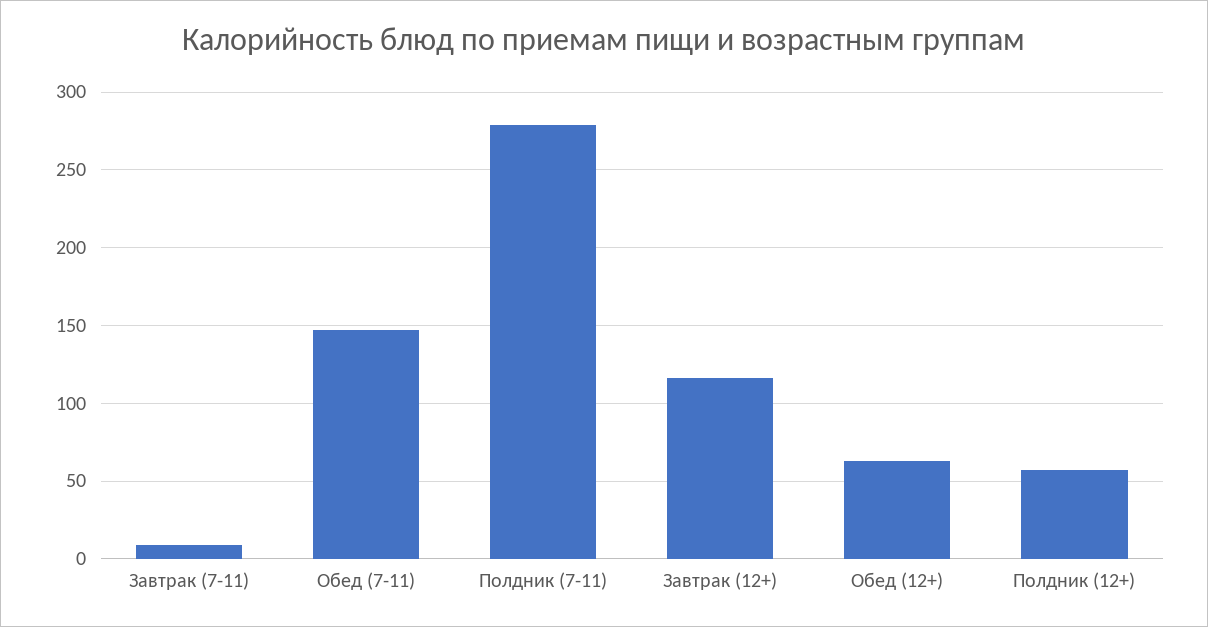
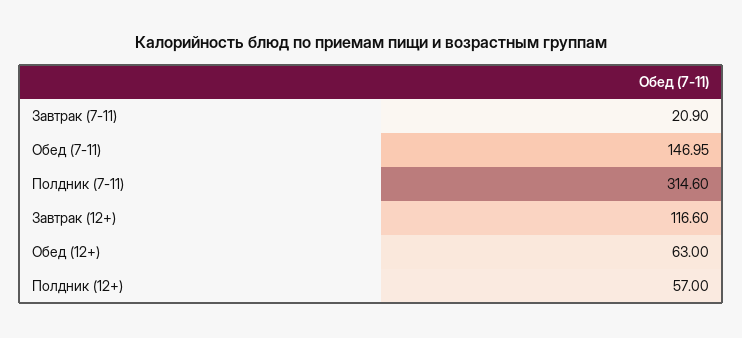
  {
-   "Завтрак (7-11)": 10,
+   "Завтрак (7-11)": 20.9,
    "Обед (7-11)": 146.95,
-   "Полдник (7-11)": 280,
+   "Полдник (7-11)": 314.6,
    "Завтрак (12+)": 116.6,
    "Обед (12+)": 63,
    "Полдник (12+)": 57
  }

